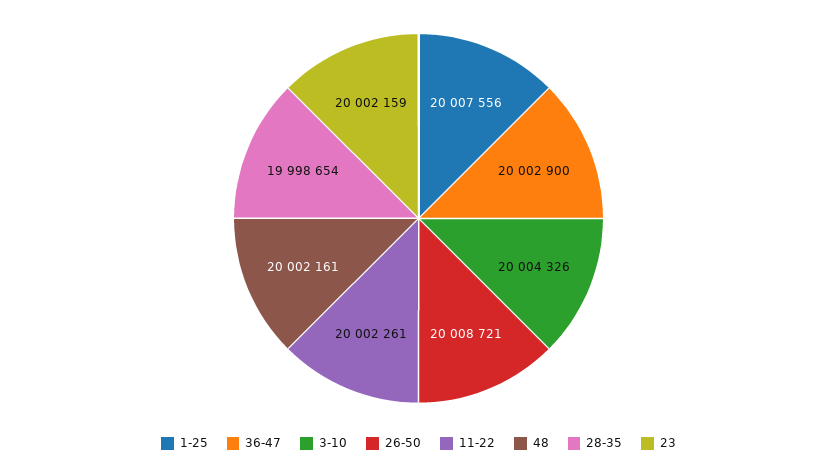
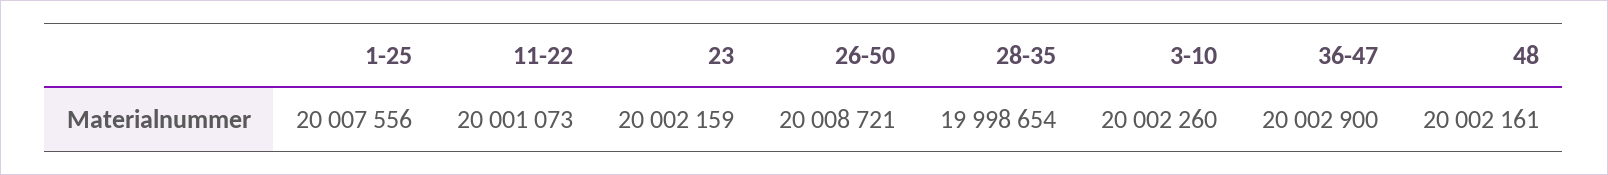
  {
    "1-25": 20007556,
    "36-47": 20002900,
-   "3-10": 20004326,
+   "3-10": 20002260,
    "26-50": 20008721,
-   "11-22": 20002261,
+   "11-22": 20001073,
    "48": 20002161,
    "28-35": 19998654,
    "23": 20002159
  }

